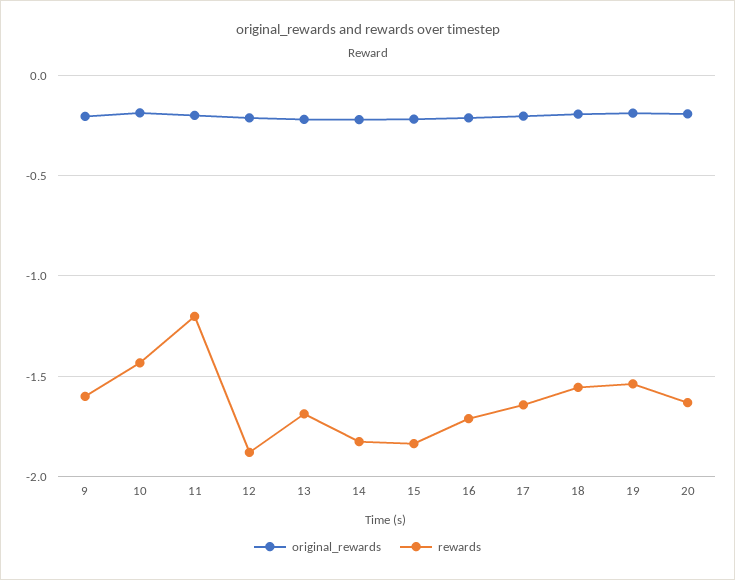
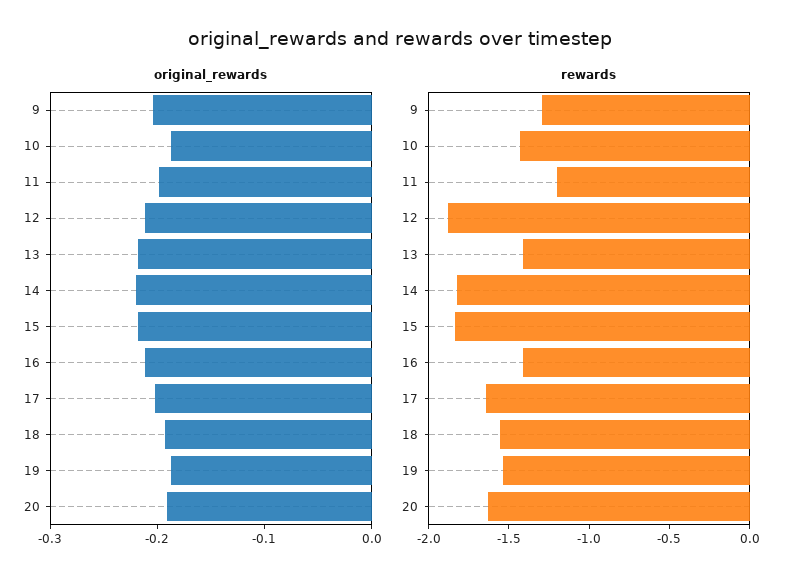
  {
    "original_rewards": {
      "9": -0.2,
      "10": -0.18,
      "11": -0.2,
      "12": -0.22,
      "13": -0.22,
      "14": -0.22,
      "15": -0.22,
      "16": -0.22,
      "17": -0.2,
      "18": -0.2,
      "19": -0.18,
      "20": -0.2
    },
    "rewards": {
-     "9": -1.6,
+     "9": -1.3,
      "10": -1.45,
      "11": -1.2,
      "12": -1.9,
-     "13": -1.7,
+     "13": -1.4,
      "14": -1.85,
      "15": -1.85,
-     "16": -1.7,
+     "16": -1.4,
      "17": -1.65,
      "18": -1.55,
      "19": -1.55,
      "20": -1.65
    }
  }

